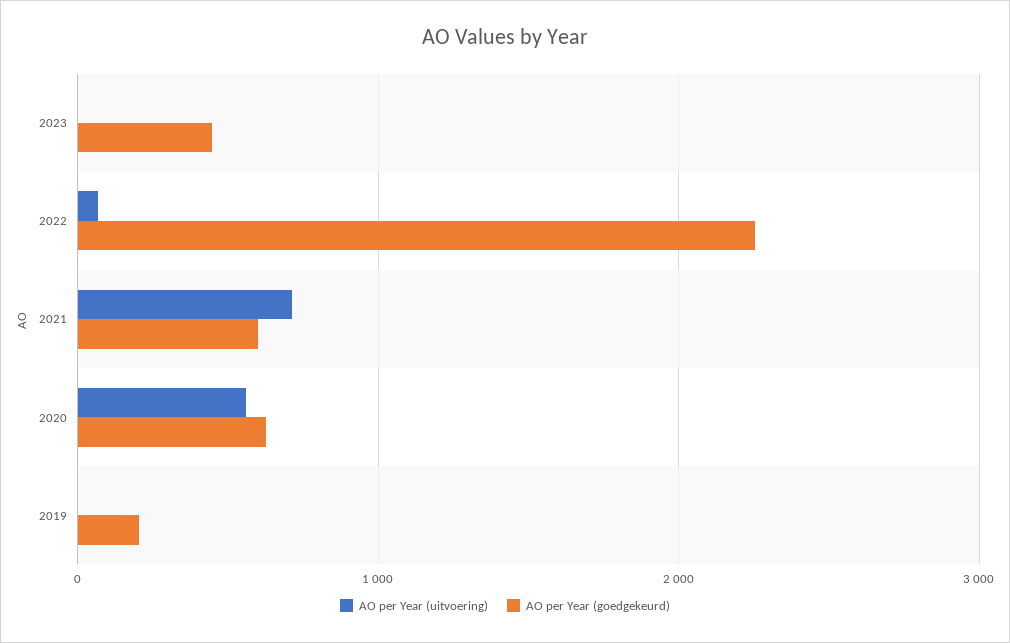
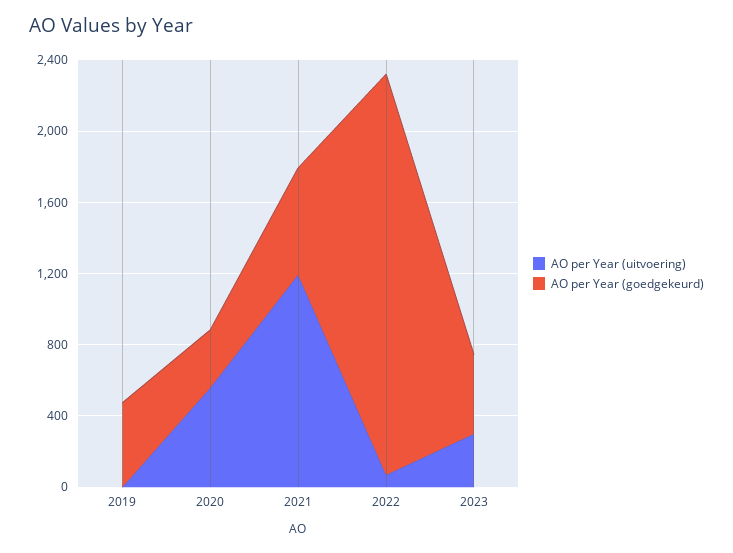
  {
    "AO per Year (uitvoering)": {
-     "2023": 0,
+     "2023": 300,
      "2022": 100,
-     "2021": 700,
+     "2021": 1200,
      "2020": 600,
      "2019": 0
    },
    "AO per Year (goedgekeurd)": {
      "2023": 400,
      "2022": 2300,
      "2021": 600,
-     "2020": 600,
+     "2020": 300,
-     "2019": 200
+     "2019": 500
    }
  }

